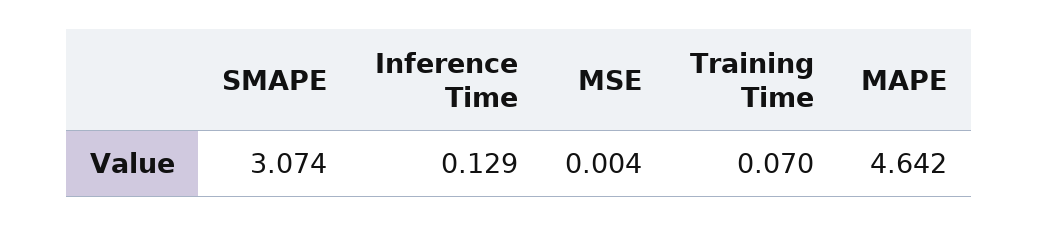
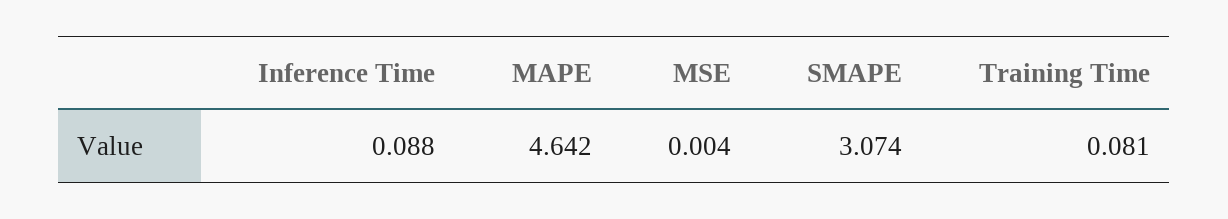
  {
    "SMAPE": 3.074,
-   "Inference Time": 0.129,
+   "Inference Time": 0.088,
    "MSE": 0.004,
-   "Training Time": 0.07,
+   "Training Time": 0.081,
    "MAPE": 4.642
  }

